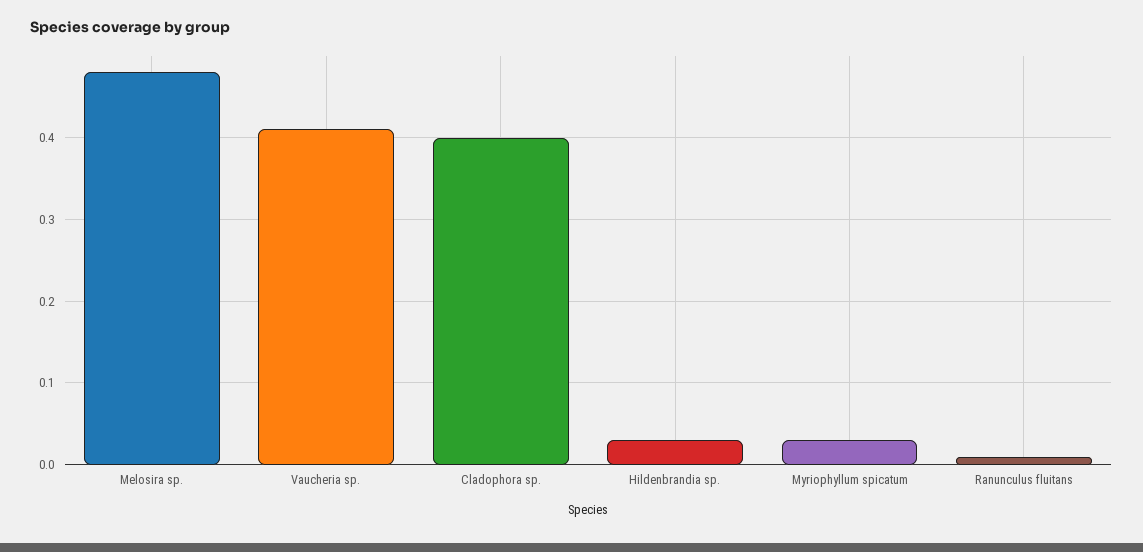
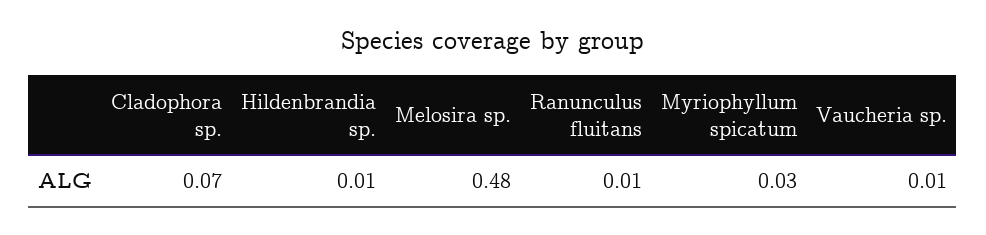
  {
    "Melosira sp.": 0.48,
-   "Vaucheria sp.": 0.41,
+   "Vaucheria sp.": 0.01,
-   "Cladophora sp.": 0.4,
+   "Cladophora sp.": 0.07,
-   "Hildenbrandia sp.": 0.03,
+   "Hildenbrandia sp.": 0.01,
    "Myriophyllum spicatum": 0.03,
    "Ranunculus fluitans": 0.01
  }

